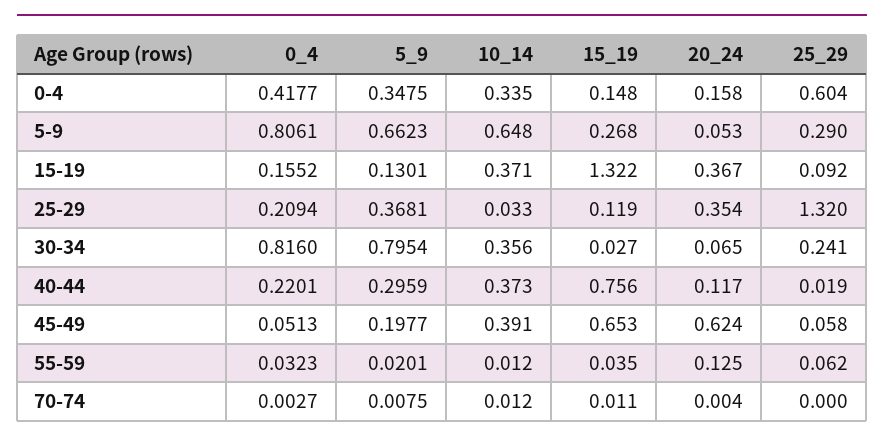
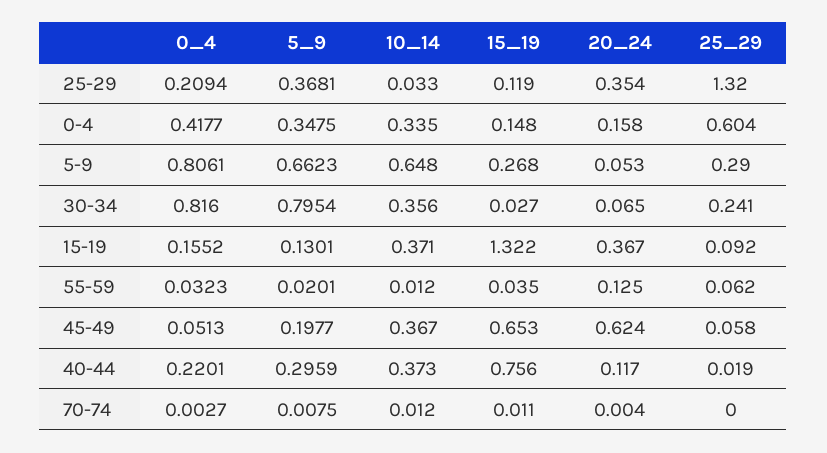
  {
    "0_4": {
      "0-4": 0.4177,
      "5-9": 0.8061,
      "15-19": 0.1552,
      "25-29": 0.2094,
      "30-34": 0.816,
      "40-44": 0.2201,
      "45-49": 0.0513,
      "55-59": 0.0323,
      "70-74": 0.0027
    },
    "5_9": {
      "0-4": 0.3475,
      "5-9": 0.6623,
      "15-19": 0.1301,
      "25-29": 0.3681,
      "30-34": 0.7954,
      "40-44": 0.2959,
      "45-49": 0.1977,
      "55-59": 0.0201,
      "70-74": 0.0075
    },
    "10_14": {
      "0-4": 0.335,
      "5-9": 0.648,
      "15-19": 0.371,
      "25-29": 0.033,
      "30-34": 0.356,
      "40-44": 0.373,
-     "45-49": 0.391,
+     "45-49": 0.367,
      "55-59": 0.012,
      "70-74": 0.012
    },
    "15_19": {
      "0-4": 0.148,
      "5-9": 0.268,
      "15-19": 1.322,
      "25-29": 0.119,
      "30-34": 0.027,
      "40-44": 0.756,
      "45-49": 0.653,
      "55-59": 0.035,
      "70-74": 0.011
    },
    "20_24": {
      "0-4": 0.158,
      "5-9": 0.053,
      "15-19": 0.367,
      "25-29": 0.354,
      "30-34": 0.065,
      "40-44": 0.117,
      "45-49": 0.624,
      "55-59": 0.125,
      "70-74": 0.004
    },
    "25_29": {
      "0-4": 0.604,
      "5-9": 0.29,
      "15-19": 0.092,
      "25-29": 1.32,
      "30-34": 0.241,
      "40-44": 0.019,
      "45-49": 0.058,
      "55-59": 0.062,
      "70-74": 0
    }
  }

